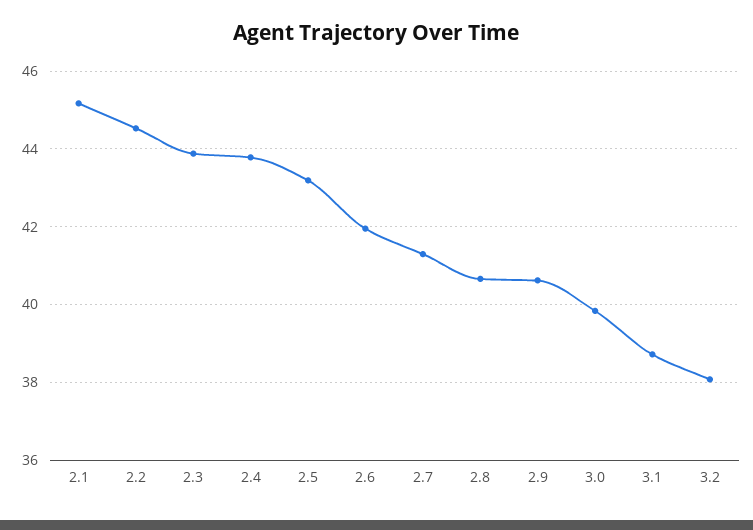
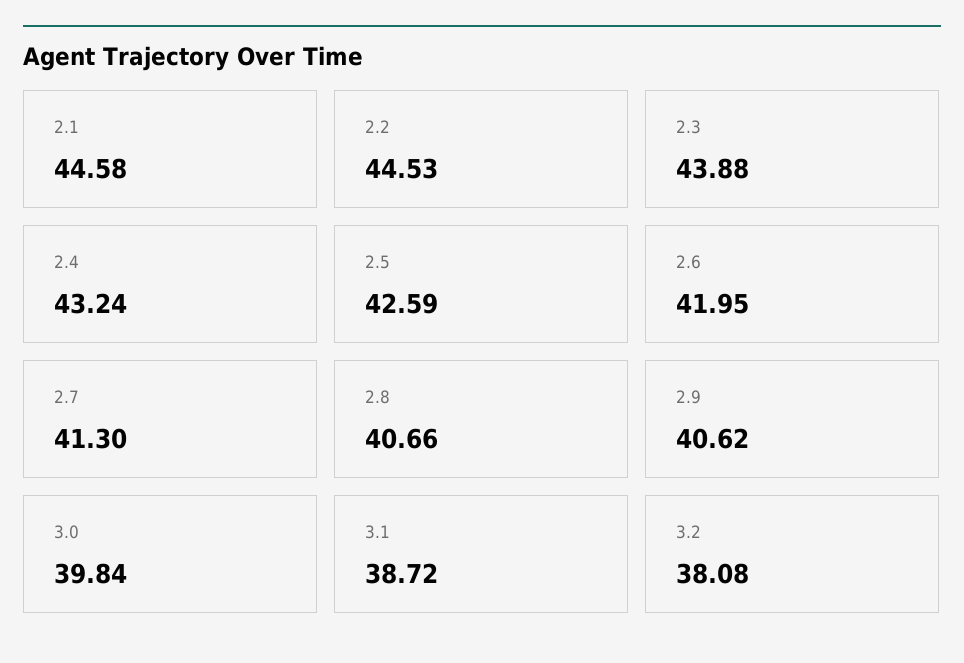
  {
-   "2.1": 45.2,
+   "2.1": 44.58,
    "2.2": 44.53,
    "2.3": 43.88,
-   "2.4": 43.8,
+   "2.4": 43.24,
-   "2.5": 43.2,
+   "2.5": 42.59,
    "2.6": 41.95,
    "2.7": 41.3,
    "2.8": 40.66,
    "2.9": 40.62,
    "3.0": 39.84,
    "3.1": 38.72,
    "3.2": 38.08
  }

